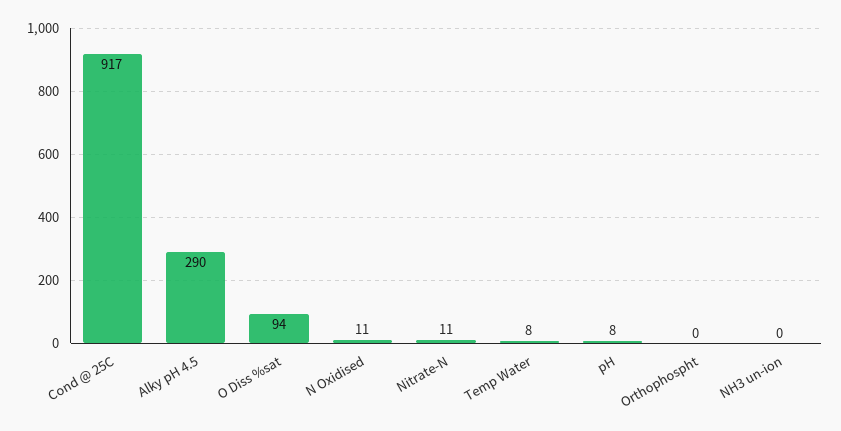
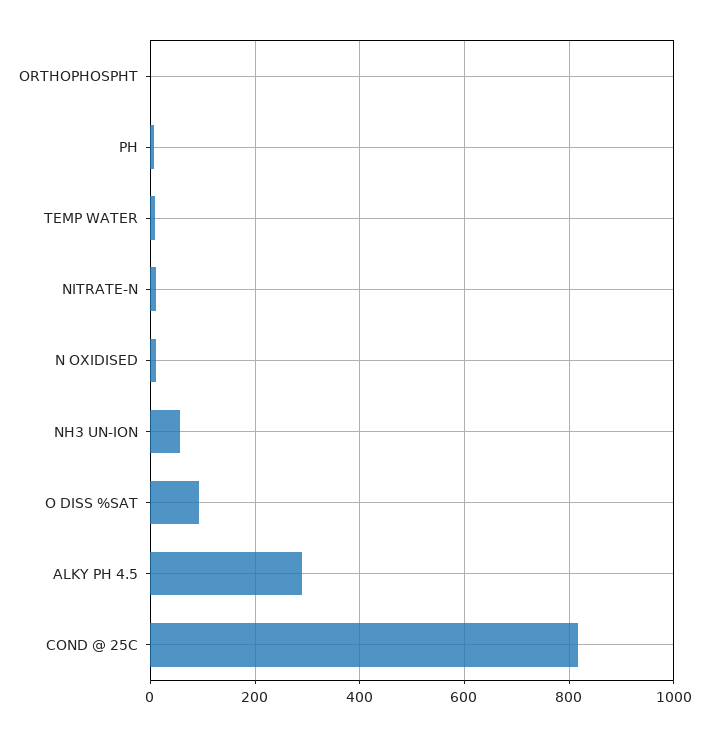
  {
-   "Cond @ 25C": 917,
+   "Cond @ 25C": 820,
    "Alky pH 4.5": 290,
    "O Diss %sat": 94,
    "N Oxidised": 11,
    "Nitrate-N": 11,
    "Temp Water": 8,
    "pH": 8,
    "Orthophospht": 0,
-   "NH3 un-ion": 0
+   "NH3 un-ion": 60
  }

